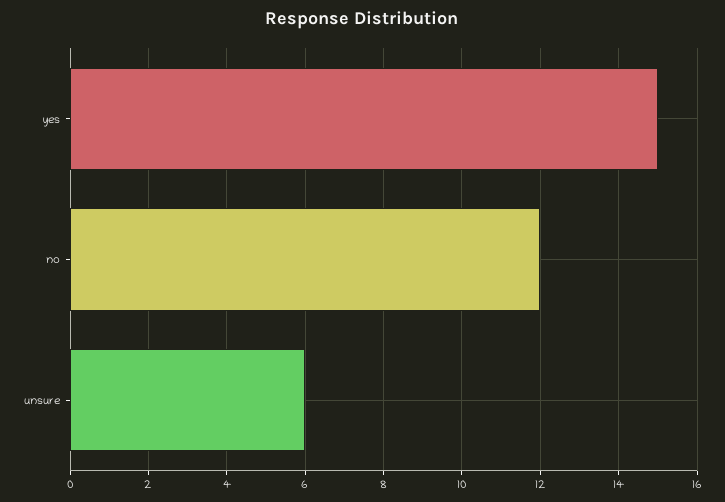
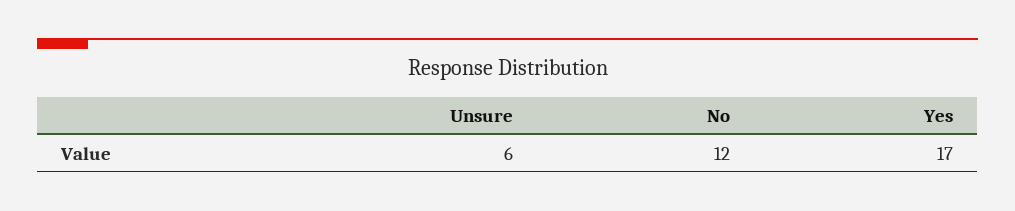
  {
-   "yes": 15,
+   "yes": 17,
    "no": 12,
    "unsure": 6
  }

